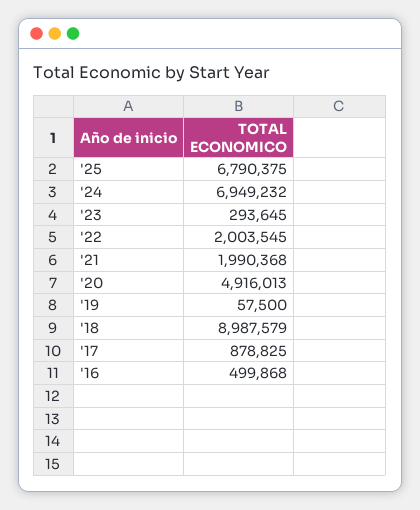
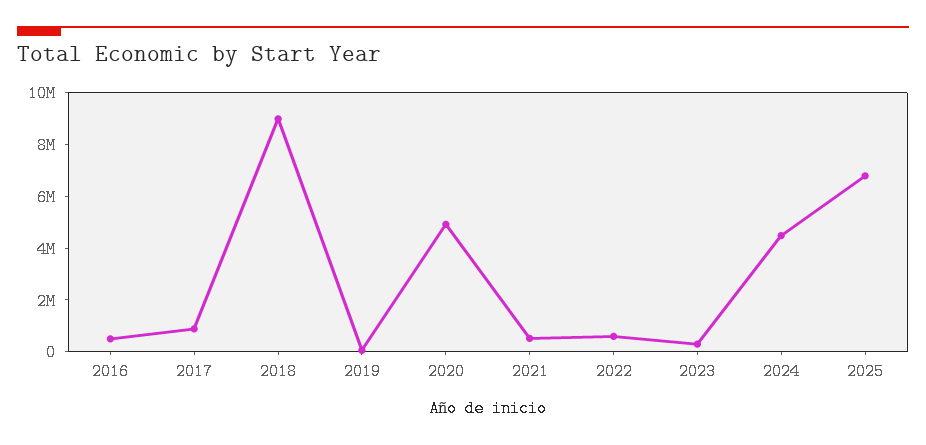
  {
    "'25": 6790375,
-   "'24": 6949232,
+   "'24": 4500000,
    "'23": 293645,
-   "'22": 2003545,
+   "'22": 500000,
-   "'21": 1990368,
+   "'21": 500000,
    "'20": 4916013,
    "'19": 57500,
    "'18": 8987579,
    "'17": 878825,
    "'16": 499868
  }

